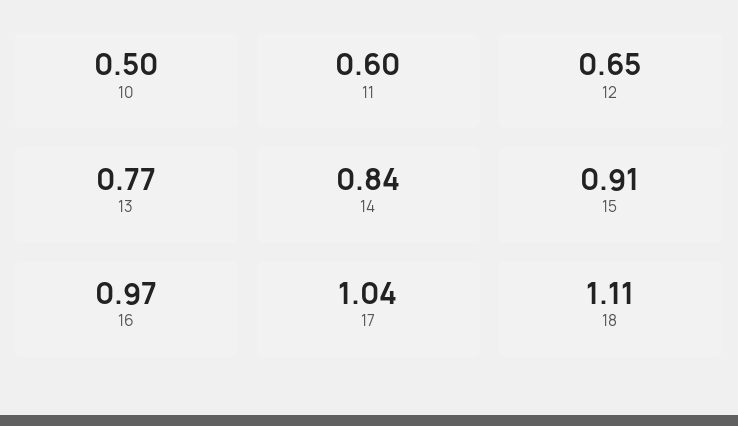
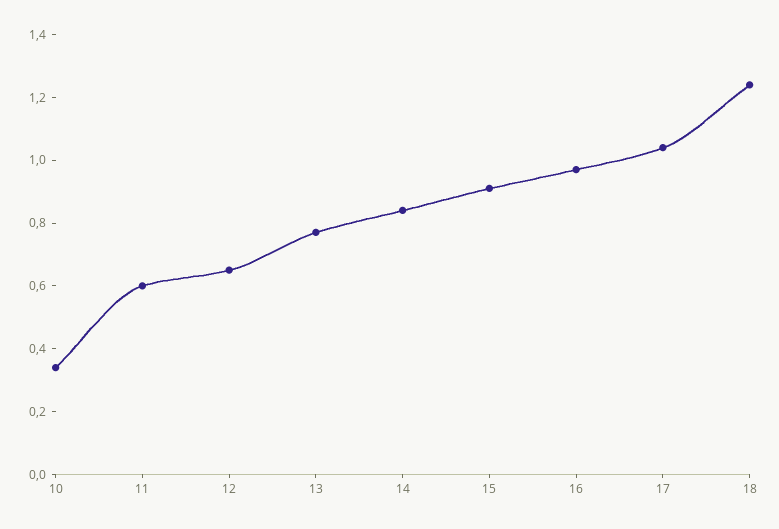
  {
-   "10": 0.5,
+   "10": 0.35,
    "11": 0.6,
    "12": 0.65,
    "13": 0.77,
    "14": 0.84,
    "15": 0.91,
    "16": 0.97,
    "17": 1.04,
-   "18": 1.11
+   "18": 1.25
  }

